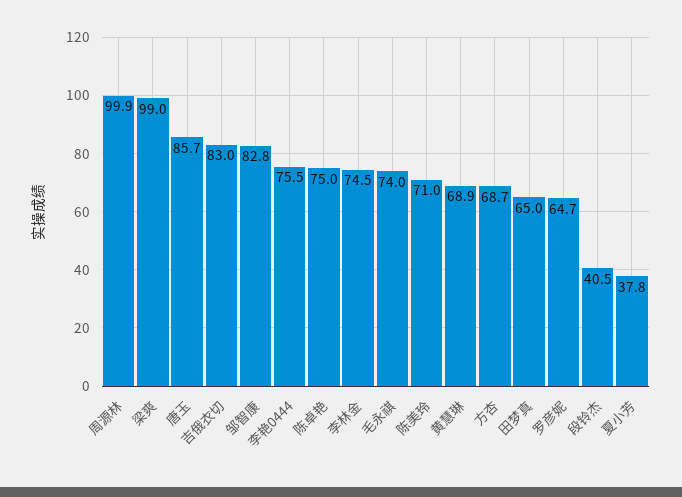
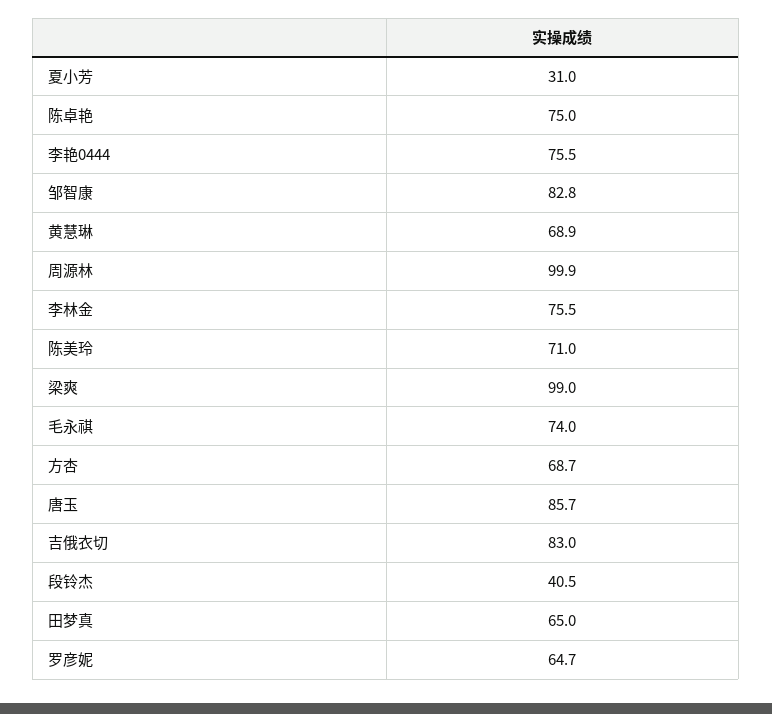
  {
    "周源林": 99.9,
    "梁爽": 99,
    "唐玉": 85.7,
    "吉俄衣切": 83,
    "邹智康": 82.8,
    "李艳0444": 75.5,
    "陈卓艳": 75,
-   "李林金": 74.5,
+   "李林金": 75.5,
    "毛永祺": 74,
    "陈美玲": 71,
    "黄慧琳": 68.9,
    "方杏": 68.7,
    "田梦真": 65,
    "罗彦妮": 64.7,
    "段铃杰": 40.5,
-   "夏小芳": 37.8
+   "夏小芳": 31
  }

